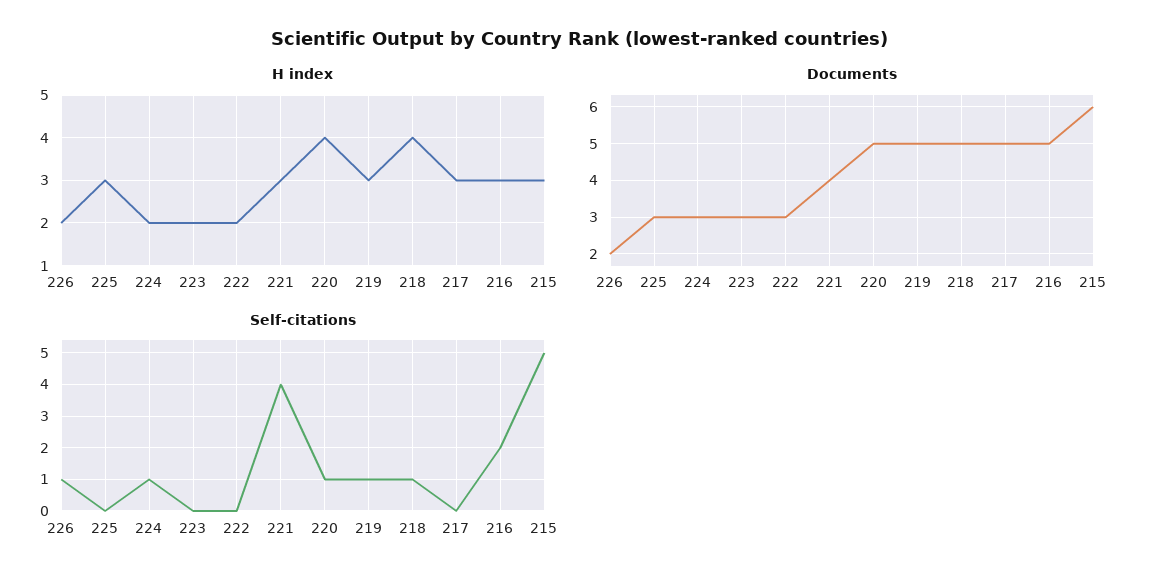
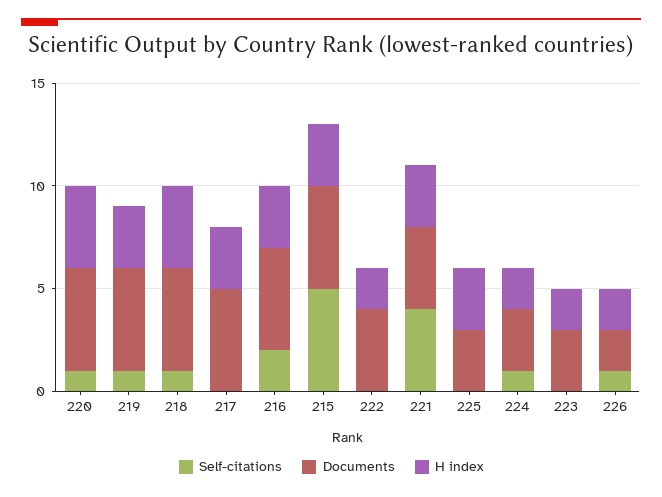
  {
    "H index": {
      "226": 2,
      "225": 3,
      "224": 2,
      "223": 2,
      "222": 2,
      "221": 3,
      "220": 4,
      "219": 3,
      "218": 4,
      "217": 3,
      "216": 3,
      "215": 3
    },
    "Documents": {
      "226": 2,
      "225": 3,
      "224": 3,
      "223": 3,
-     "222": 3,
+     "222": 4,
      "221": 4,
      "220": 5,
      "219": 5,
      "218": 5,
      "217": 5,
      "216": 5,
-     "215": 6
+     "215": 5
    },
    "Self-citations": {
      "226": 1,
      "225": 0,
      "224": 1,
      "223": 0,
      "222": 0,
      "221": 4,
      "220": 1,
      "219": 1,
      "218": 1,
      "217": 0,
      "216": 2,
      "215": 5
    }
  }

